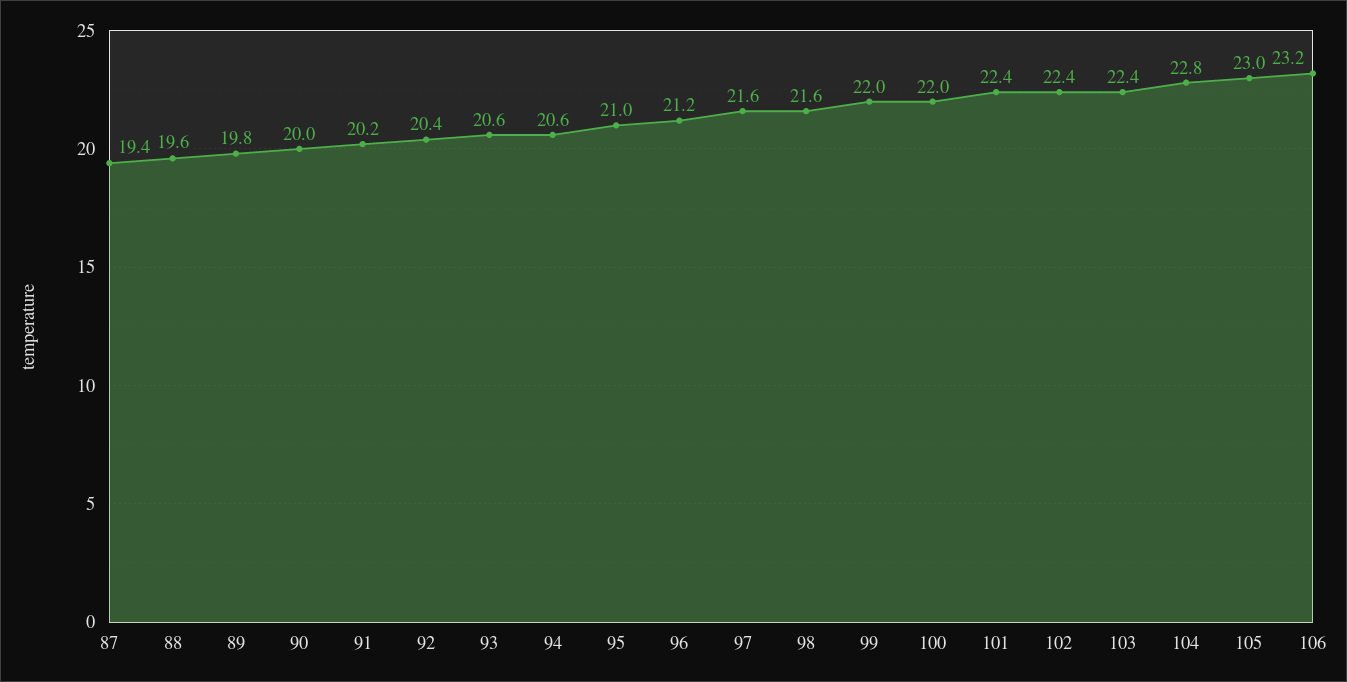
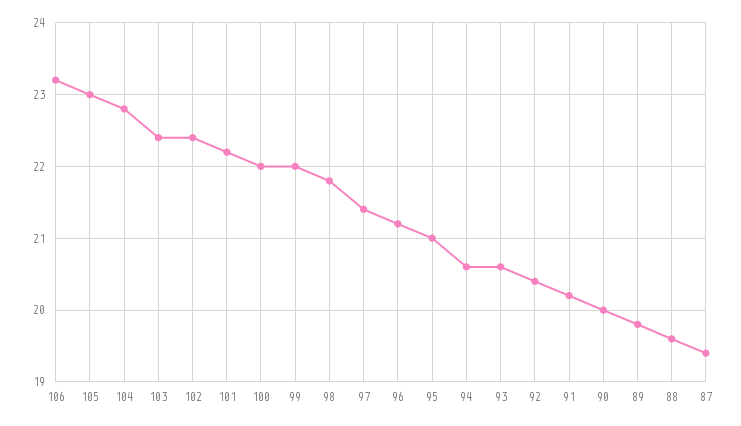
  {
    "87": 19.4,
    "88": 19.6,
    "89": 19.8,
    "90": 20,
    "91": 20.2,
    "92": 20.4,
    "93": 20.6,
    "94": 20.6,
    "95": 21,
    "96": 21.2,
-   "97": 21.6,
+   "97": 21.4,
-   "98": 21.6,
+   "98": 21.8,
    "99": 22,
    "100": 22,
-   "101": 22.4,
+   "101": 22.2,
    "102": 22.4,
    "103": 22.4,
    "104": 22.8,
    "105": 23,
    "106": 23.2
  }

